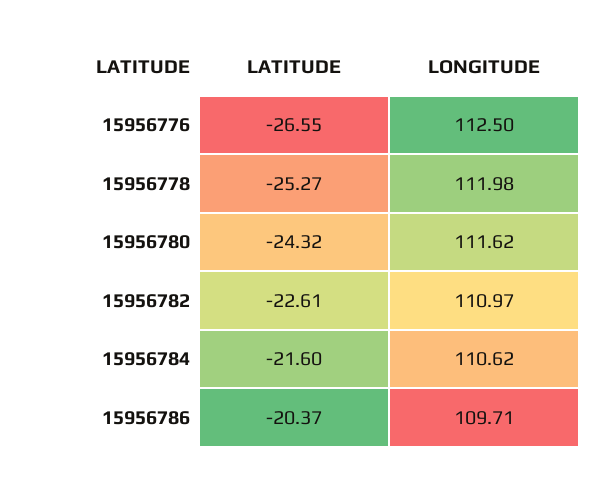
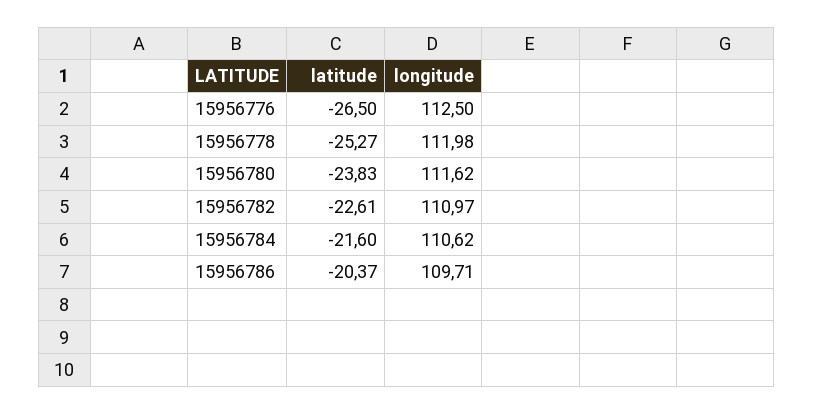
  {
    "LATITUDE": {
-     "15956776": -26.55,
+     "15956776": -26.5,
      "15956778": -25.27,
-     "15956780": -24.32,
+     "15956780": -23.83,
      "15956782": -22.61,
      "15956784": -21.6,
      "15956786": -20.37
    },
    "LONGITUDE": {
      "15956776": 112.5,
      "15956778": 111.98,
      "15956780": 111.62,
      "15956782": 110.97,
      "15956784": 110.62,
      "15956786": 109.71
    }
  }

